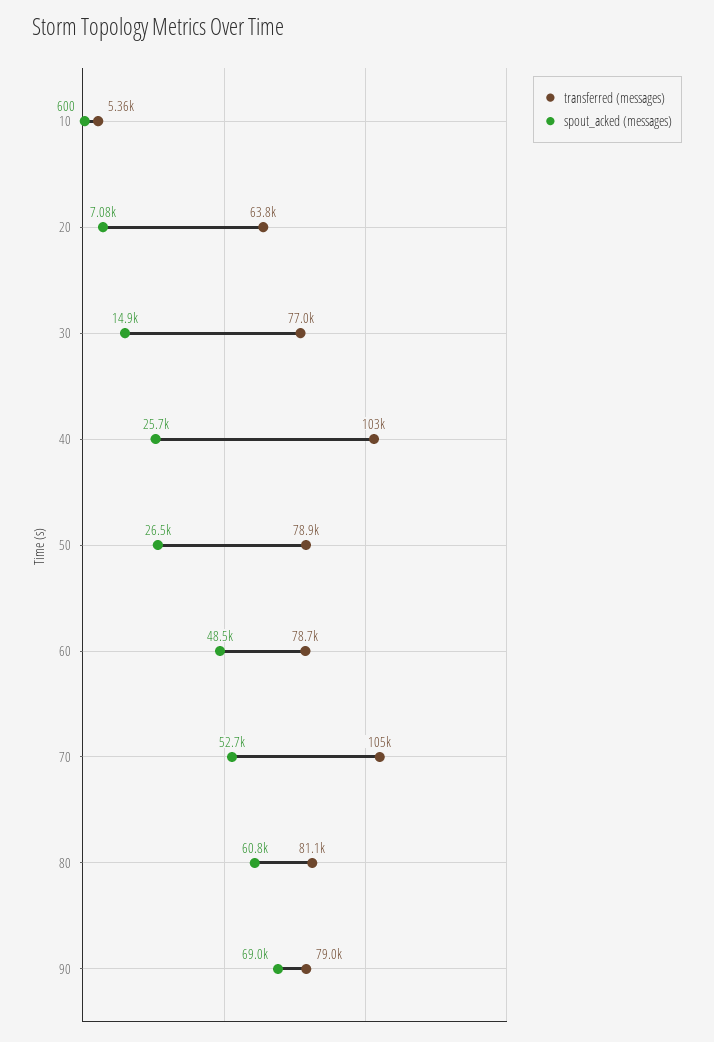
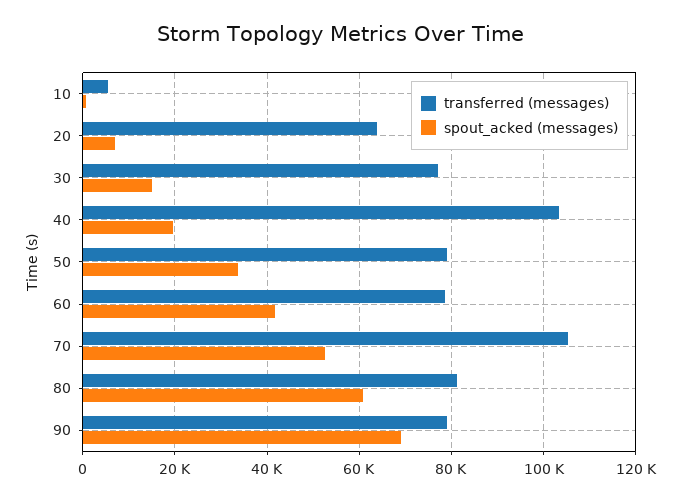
  {
    "transferred (messages)": {
      "10": 5360,
      "20": 63800,
      "30": 77000,
      "40": 103000,
      "50": 78900,
      "60": 78700,
      "70": 105000,
      "80": 81100,
      "90": 79000
    },
    "spout_acked (messages)": {
      "10": 600,
      "20": 7080,
      "30": 14900,
-     "40": 25700,
+     "40": 20000,
-     "50": 26500,
+     "50": 34000,
-     "60": 48500,
+     "60": 42000,
      "70": 52700,
      "80": 60800,
      "90": 69000
    }
  }

